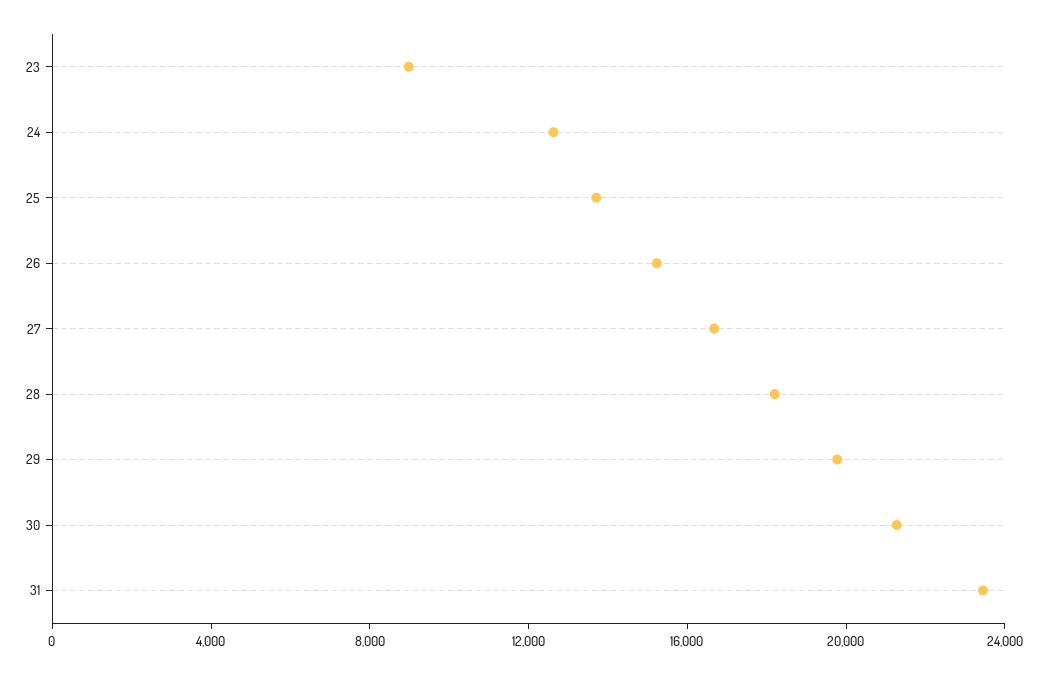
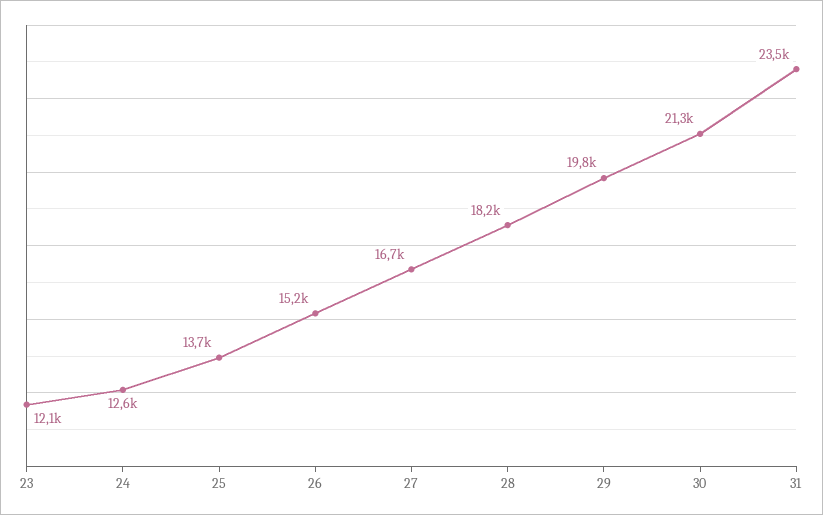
  {
-   "23": 9000,
+   "23": 12100,
    "24": 12600,
    "25": 13700,
    "26": 15200,
    "27": 16700,
    "28": 18200,
    "29": 19800,
    "30": 21300,
    "31": 23500
  }

